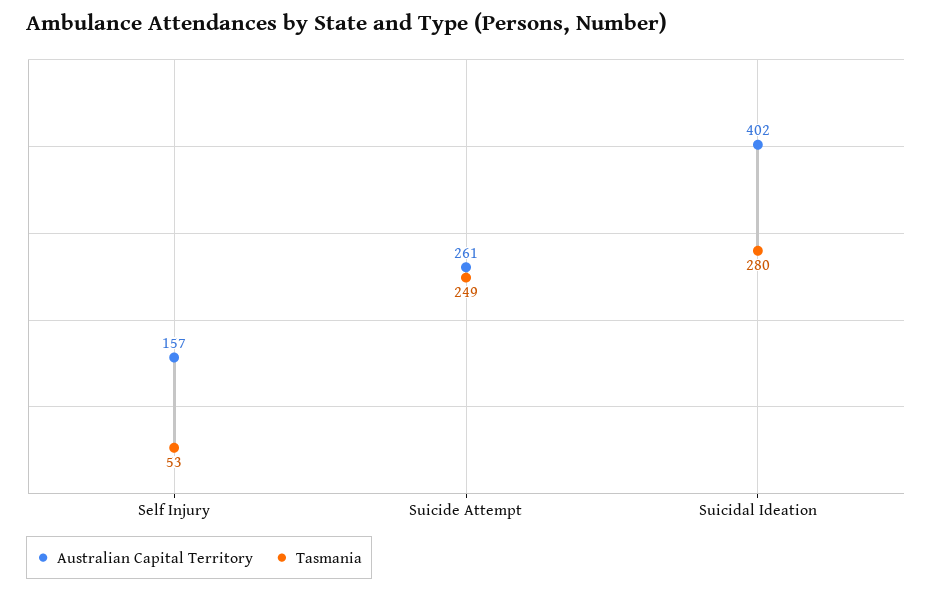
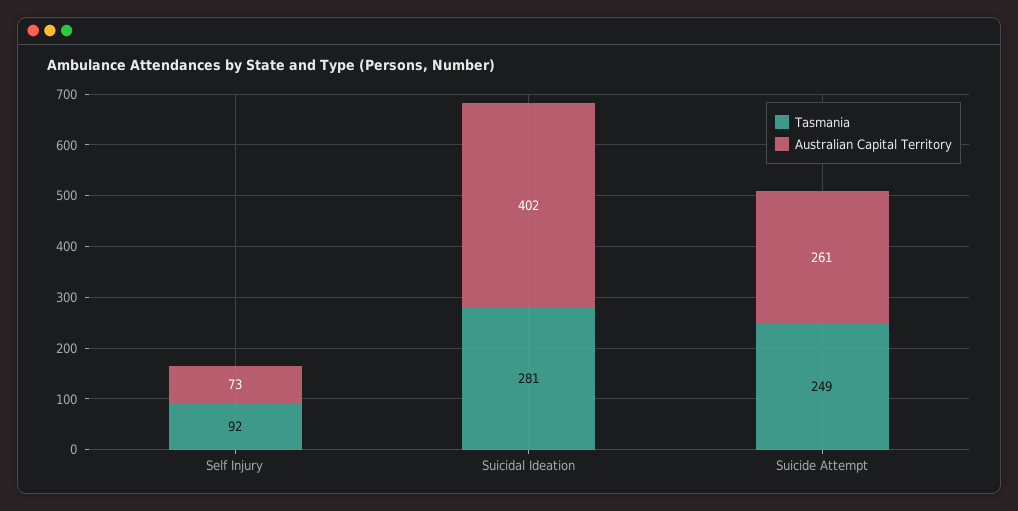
  {
    "Australian Capital Territory": {
-     "Self Injury": 157,
+     "Self Injury": 73,
      "Suicide Attempt": 261,
      "Suicidal Ideation": 402
    },
    "Tasmania": {
-     "Self Injury": 53,
+     "Self Injury": 92,
      "Suicide Attempt": 249,
-     "Suicidal Ideation": 280
+     "Suicidal Ideation": 281
    }
  }

